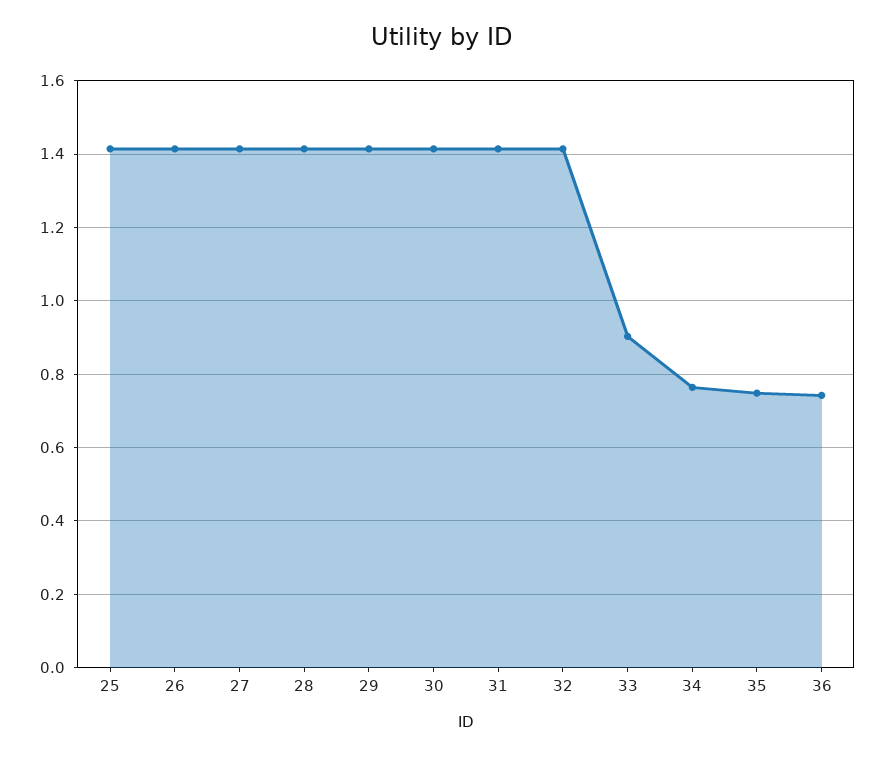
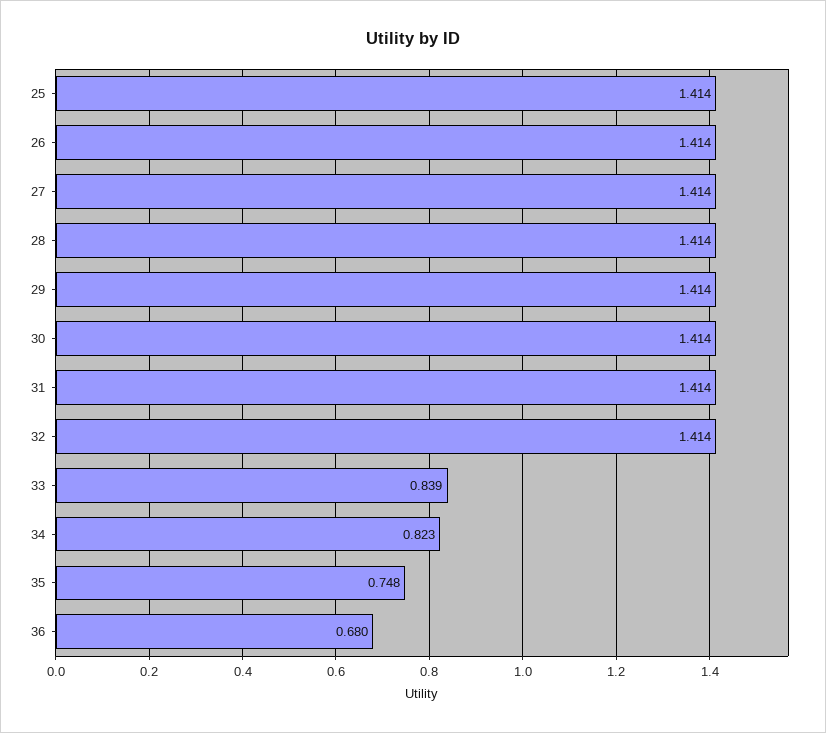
  {
    "25": 1.414,
    "26": 1.414,
    "27": 1.414,
    "28": 1.414,
    "29": 1.414,
    "30": 1.414,
    "31": 1.414,
    "32": 1.414,
-   "33": 0.9,
+   "33": 0.839,
-   "34": 0.76,
+   "34": 0.823,
    "35": 0.748,
-   "36": 0.74
+   "36": 0.68
  }

